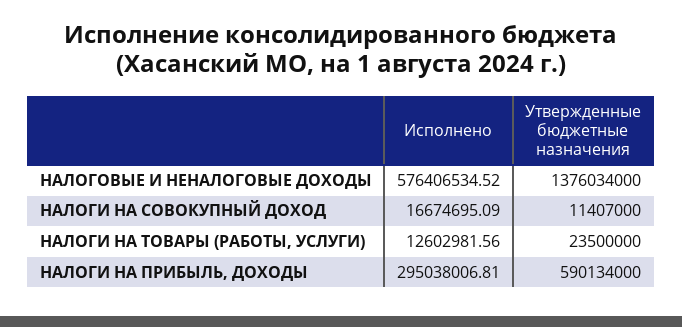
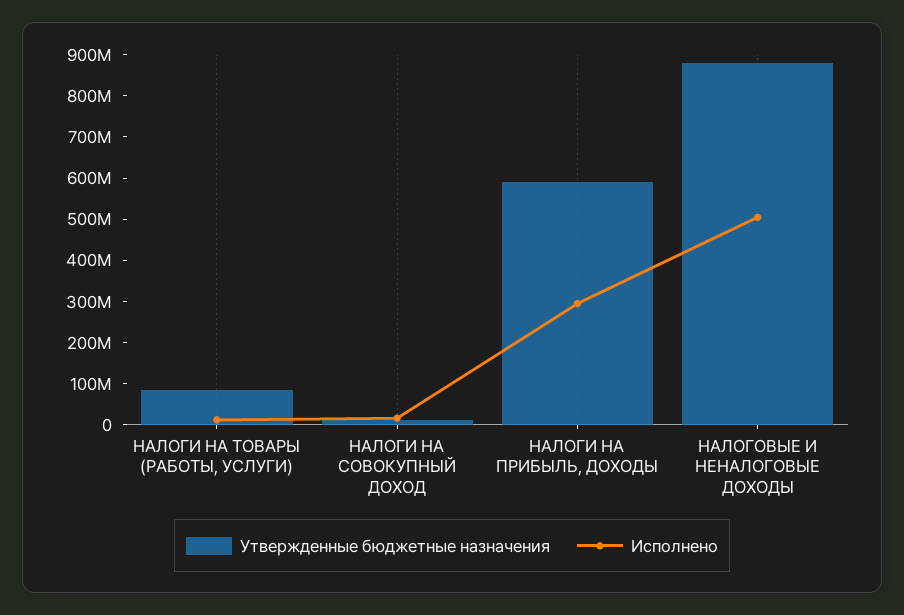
  {
    "Исполнено": {
-     "НАЛОГОВЫЕ И НЕНАЛОГОВЫЕ ДОХОДЫ": 576406534.52,
+     "НАЛОГОВЫЕ И НЕНАЛОГОВЫЕ ДОХОДЫ": 500000000,
      "НАЛОГИ НА СОВОКУПНЫЙ ДОХОД": 16674695.09,
      "НАЛОГИ НА ТОВАРЫ (РАБОТЫ, УСЛУГИ)": 12602981.56,
      "НАЛОГИ НА ПРИБЫЛЬ, ДОХОДЫ": 295038006.81
    },
    "Утвержденные бюджетные назначения": {
-     "НАЛОГОВЫЕ И НЕНАЛОГОВЫЕ ДОХОДЫ": 1376034000,
+     "НАЛОГОВЫЕ И НЕНАЛОГОВЫЕ ДОХОДЫ": 880000000,
      "НАЛОГИ НА СОВОКУПНЫЙ ДОХОД": 11407000,
-     "НАЛОГИ НА ТОВАРЫ (РАБОТЫ, УСЛУГИ)": 23500000,
+     "НАЛОГИ НА ТОВАРЫ (РАБОТЫ, УСЛУГИ)": 80000000,
      "НАЛОГИ НА ПРИБЫЛЬ, ДОХОДЫ": 590134000
    }
  }

